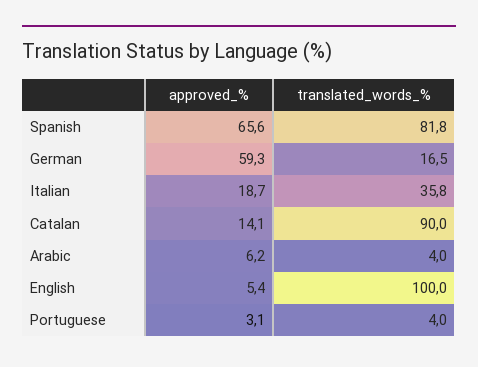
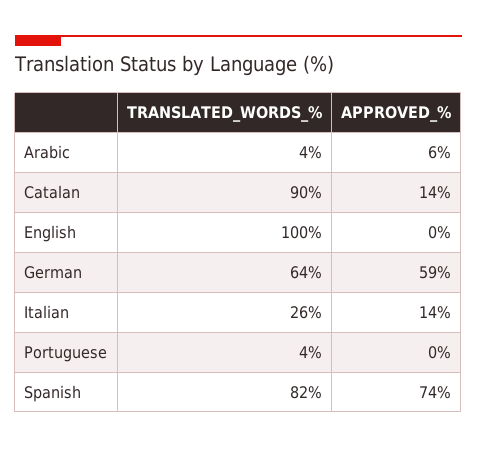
  {
    "approved_%": {
-     "Spanish": 65.6,
+     "Spanish": 74,
      "German": 59.3,
-     "Italian": 18.7,
+     "Italian": 14,
      "Catalan": 14.1,
      "Arabic": 6.2,
-     "English": 5.4,
+     "English": 0,
-     "Portuguese": 3.1
+     "Portuguese": 0
    },
    "translated_words_%": {
      "Spanish": 81.8,
-     "German": 16.5,
+     "German": 64,
-     "Italian": 35.8,
+     "Italian": 26,
      "Catalan": 90,
      "Arabic": 4,
      "English": 100,
      "Portuguese": 4
    }
  }

